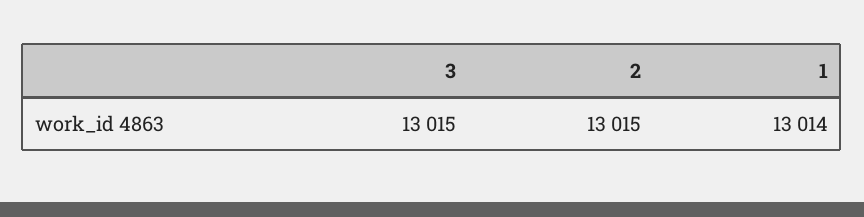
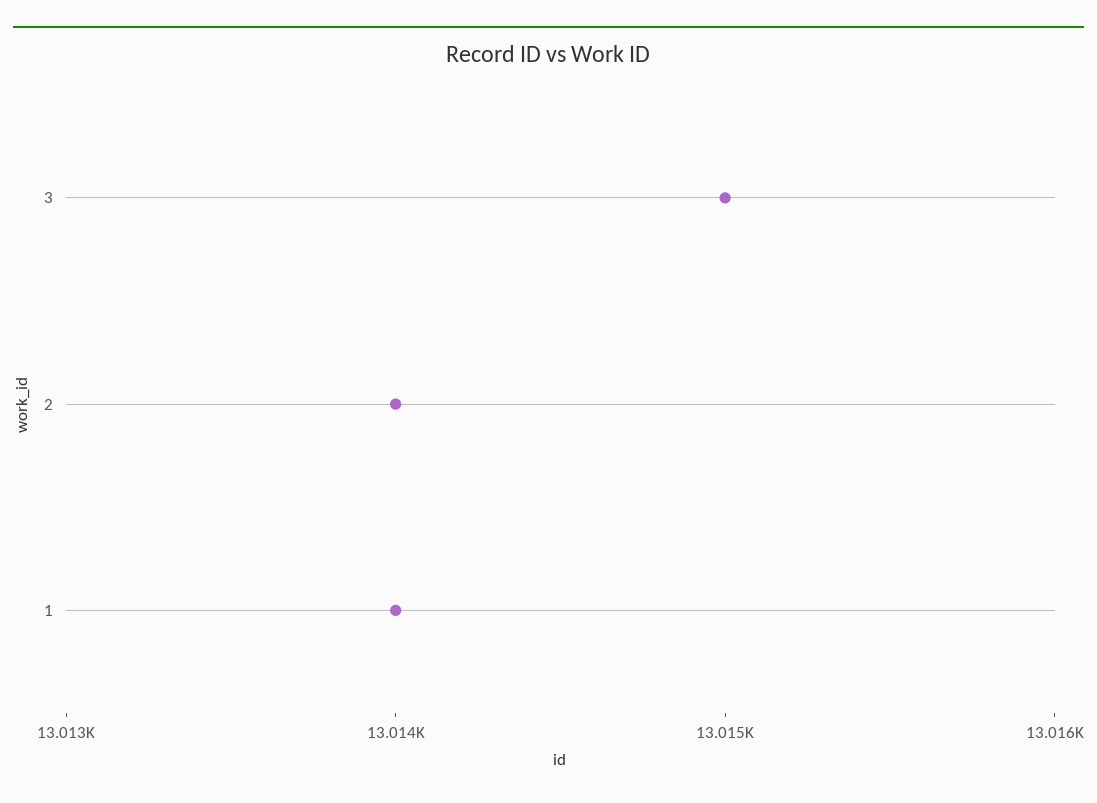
  {
    "3": 13015,
-   "2": 13015,
+   "2": 13014,
    "1": 13014
  }

